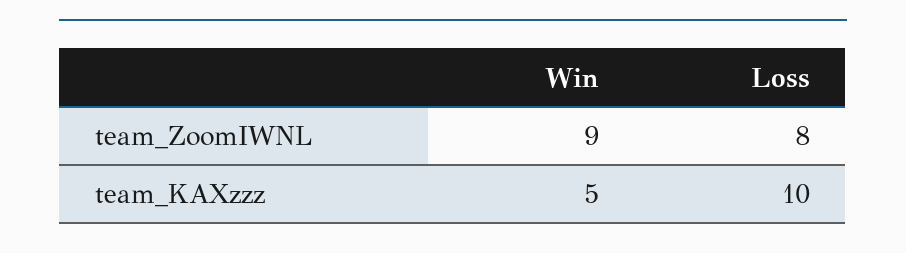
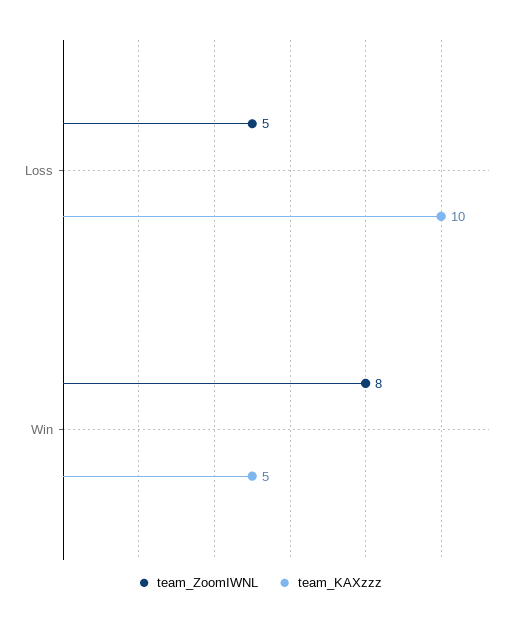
  {
    "team_ZoomIWNL": {
-     "Win": 9,
+     "Win": 8,
-     "Loss": 8
+     "Loss": 5
    },
    "team_KAXzzz": {
      "Win": 5,
      "Loss": 10
    }
  }

